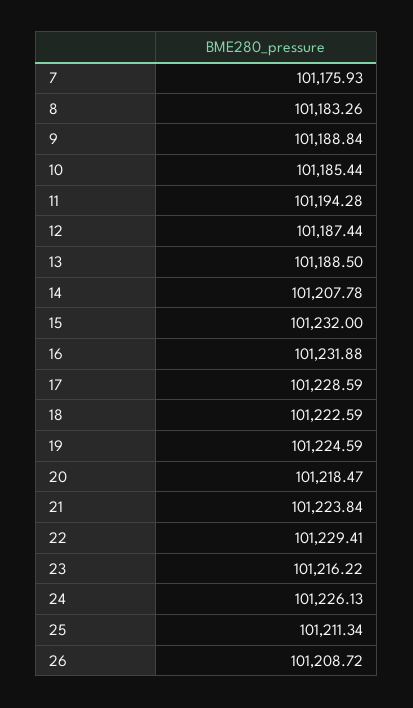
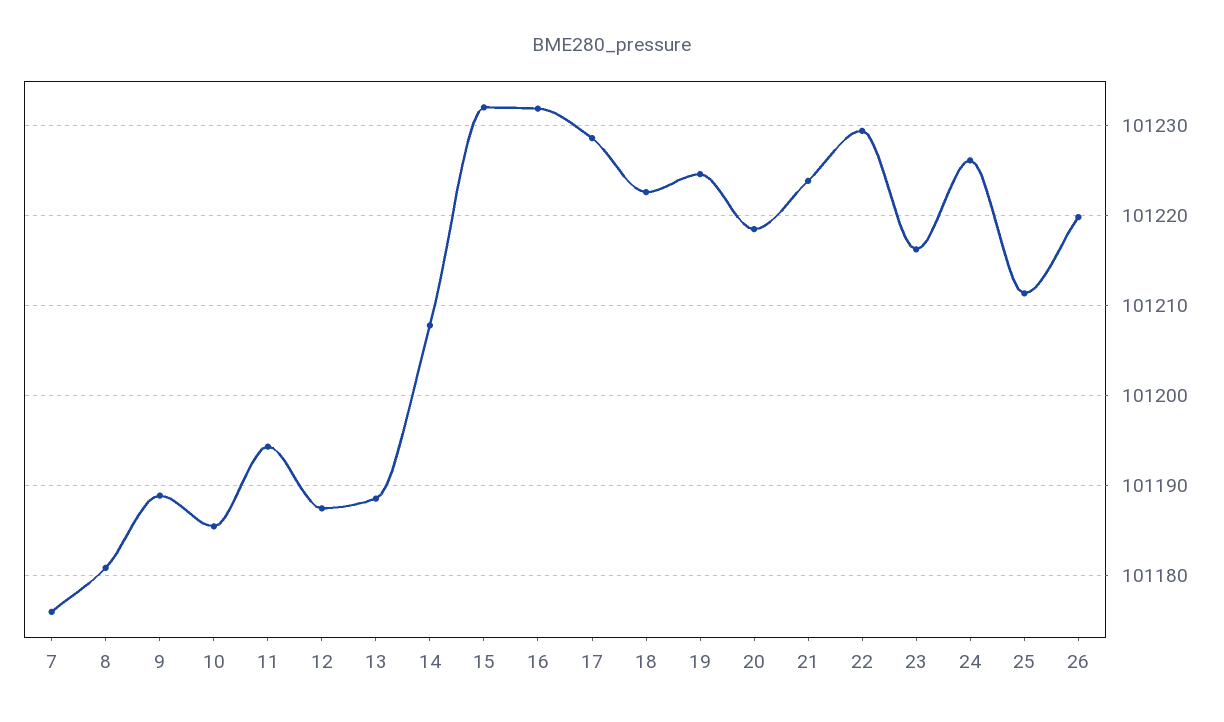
  {
    "7": 101175.93,
-   "8": 101183.26,
+   "8": 101181,
    "9": 101188.84,
    "10": 101185.44,
    "11": 101194.28,
    "12": 101187.44,
    "13": 101188.5,
    "14": 101207.78,
    "15": 101232,
    "16": 101231.88,
    "17": 101228.59,
    "18": 101222.59,
    "19": 101224.59,
    "20": 101218.47,
    "21": 101223.84,
    "22": 101229.41,
    "23": 101216.22,
    "24": 101226.13,
    "25": 101211.34,
-   "26": 101208.72
+   "26": 101220
  }

